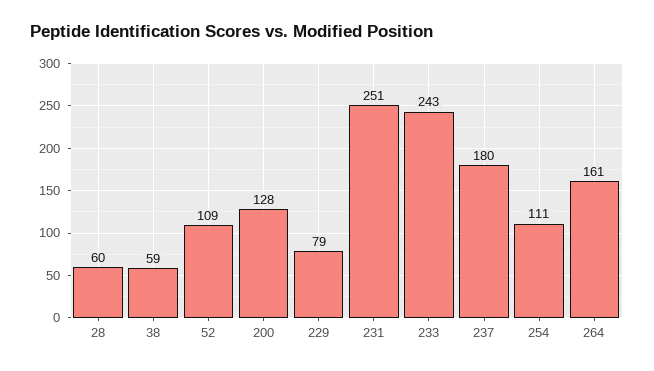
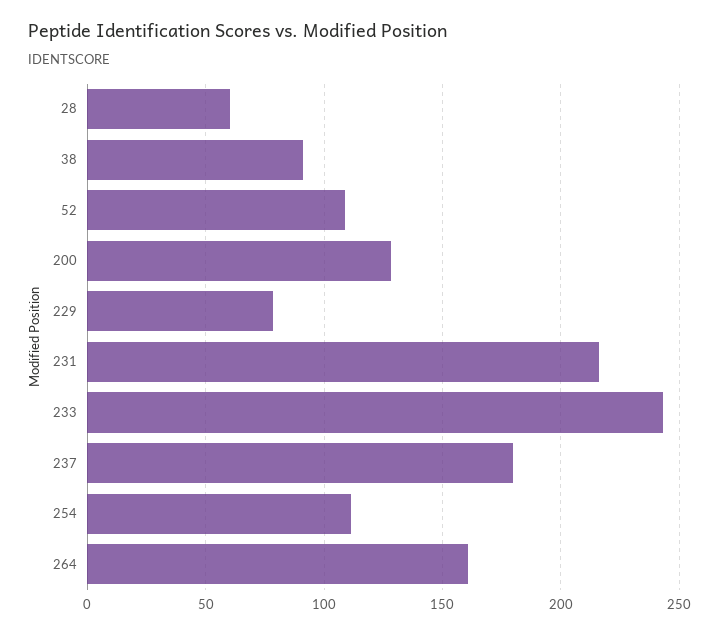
  {
    "28": 60,
-   "38": 59,
+   "38": 90,
    "52": 109,
    "200": 128,
    "229": 79,
-   "231": 251,
+   "231": 215,
    "233": 243,
    "237": 180,
    "254": 111,
    "264": 161
  }

